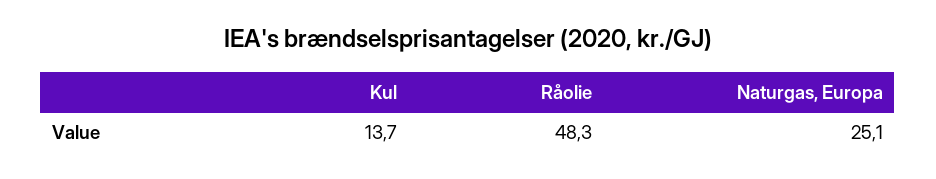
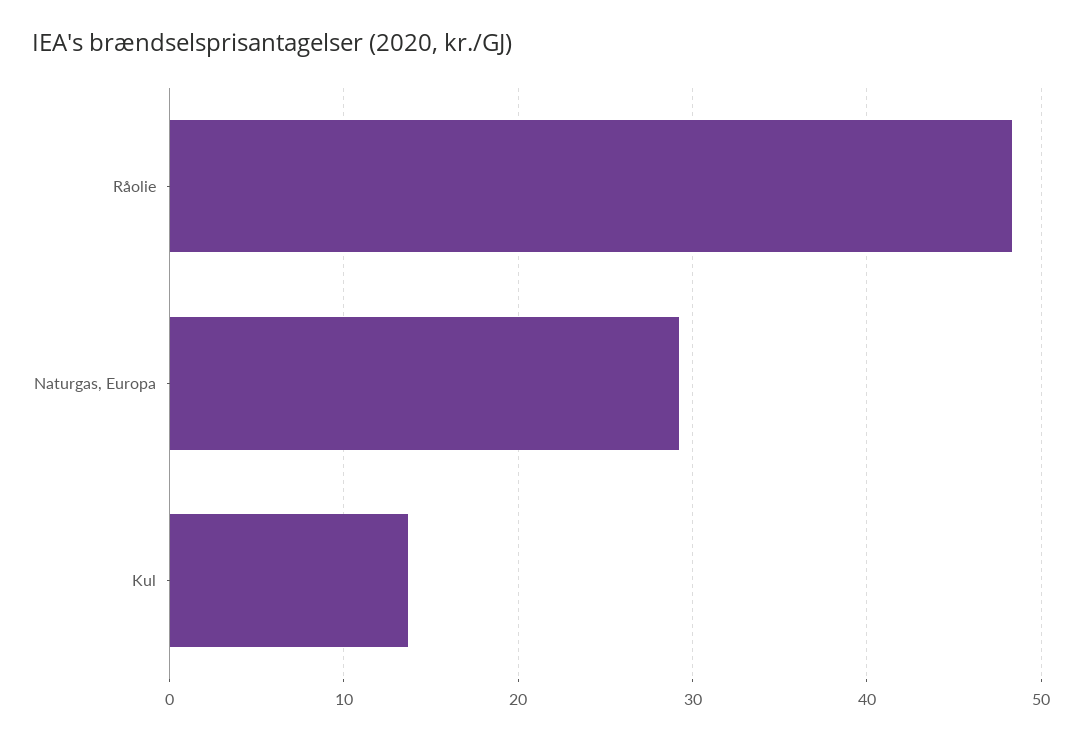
  {
    "Kul": 13.7,
    "Råolie": 48.3,
-   "Naturgas, Europa": 25.1
+   "Naturgas, Europa": 29
  }

